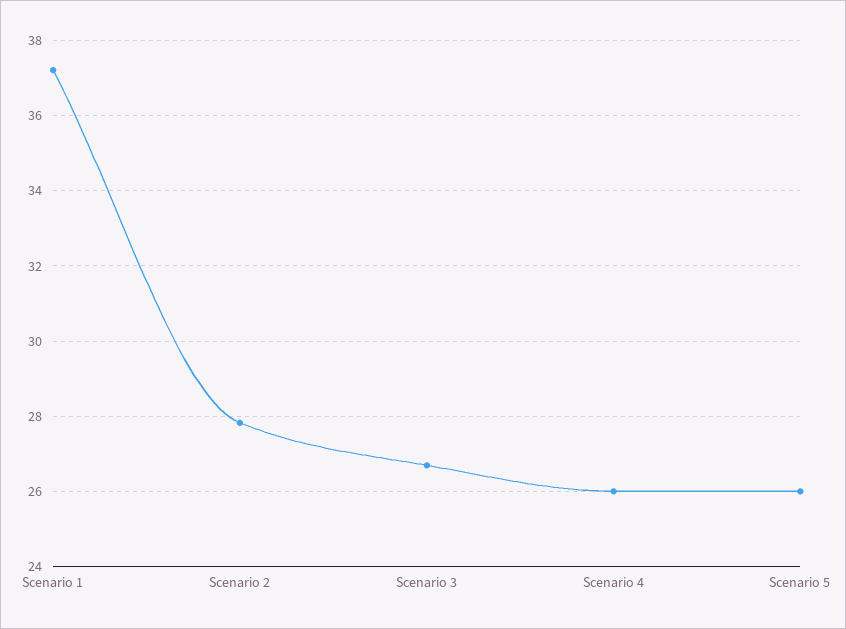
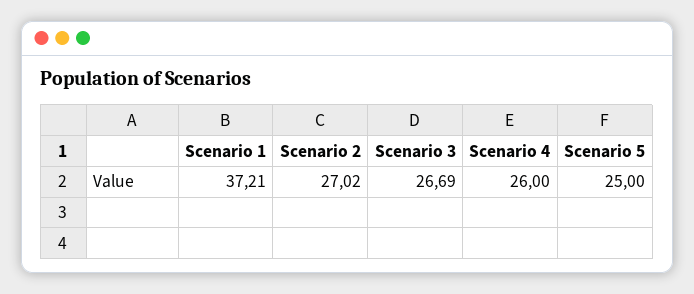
  {
    "Scenario 1": 37.21,
-   "Scenario 2": 27.8,
+   "Scenario 2": 27.02,
    "Scenario 3": 26.69,
    "Scenario 4": 26,
-   "Scenario 5": 26
+   "Scenario 5": 25
  }

